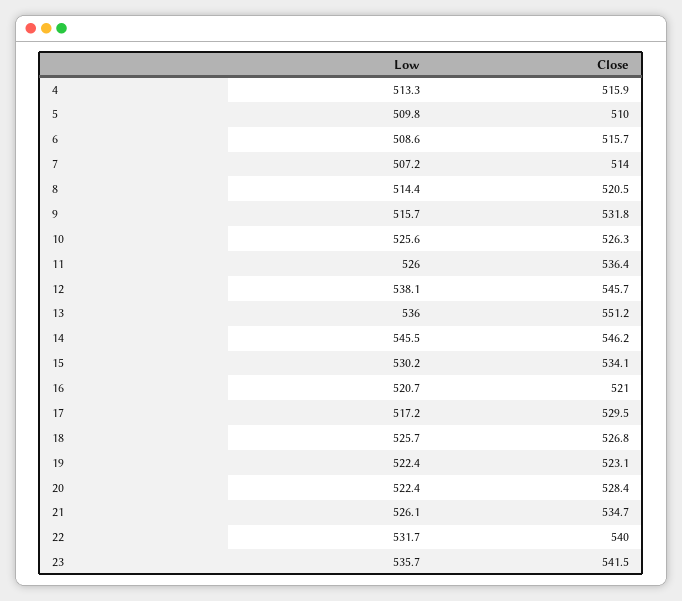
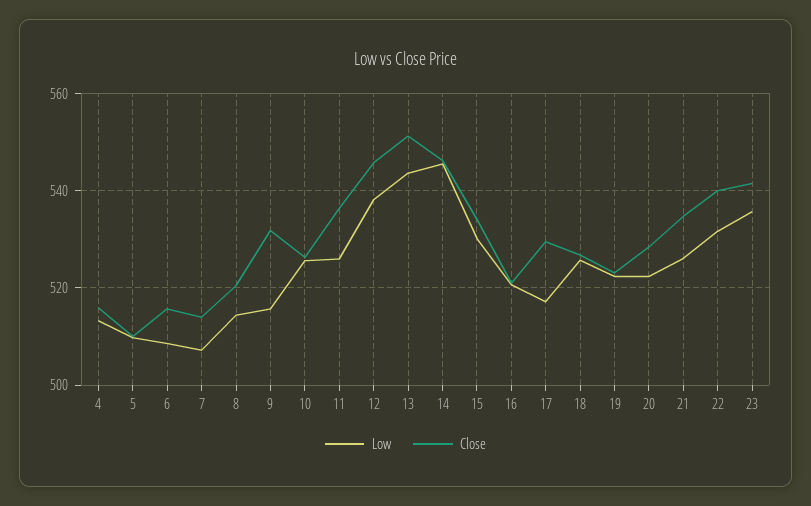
  {
    "Low": {
      "4": 513.3,
      "5": 509.8,
      "6": 508.6,
      "7": 507.2,
      "8": 514.4,
      "9": 515.7,
      "10": 525.6,
      "11": 526,
      "12": 538.1,
-     "13": 536,
+     "13": 544,
      "14": 545.5,
      "15": 530.2,
      "16": 520.7,
      "17": 517.2,
      "18": 525.7,
      "19": 522.4,
      "20": 522.4,
      "21": 526.1,
      "22": 531.7,
      "23": 535.7
    },
    "Close": {
      "4": 515.9,
      "5": 510,
      "6": 515.7,
      "7": 514,
      "8": 520.5,
      "9": 531.8,
      "10": 526.3,
      "11": 536.4,
      "12": 545.7,
      "13": 551.2,
      "14": 546.2,
      "15": 534.1,
      "16": 521,
      "17": 529.5,
      "18": 526.8,
      "19": 523.1,
      "20": 528.4,
      "21": 534.7,
      "22": 540,
      "23": 541.5
    }
  }

